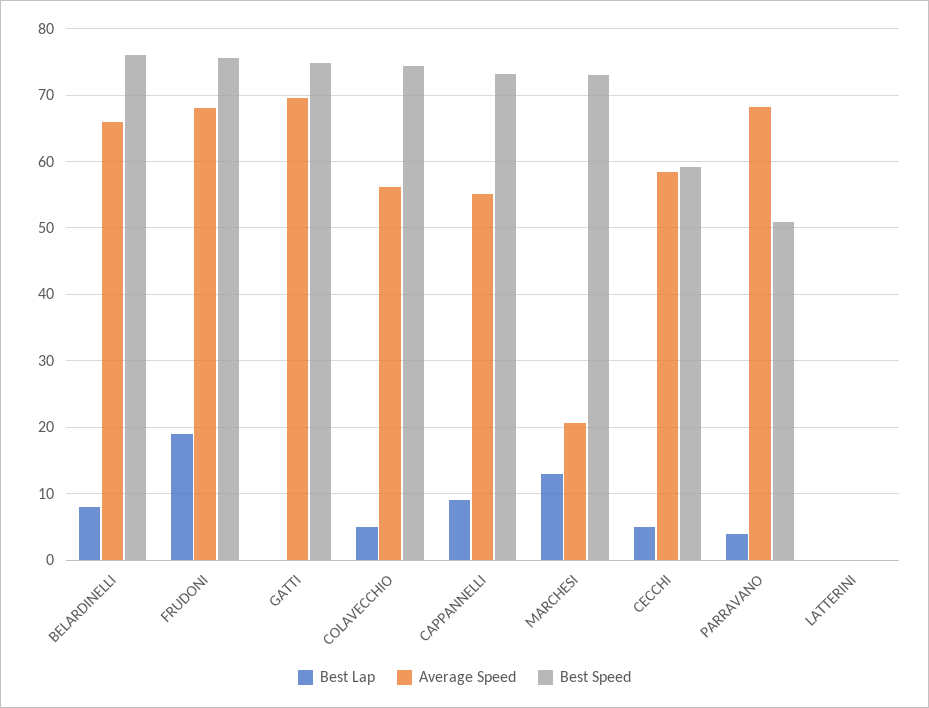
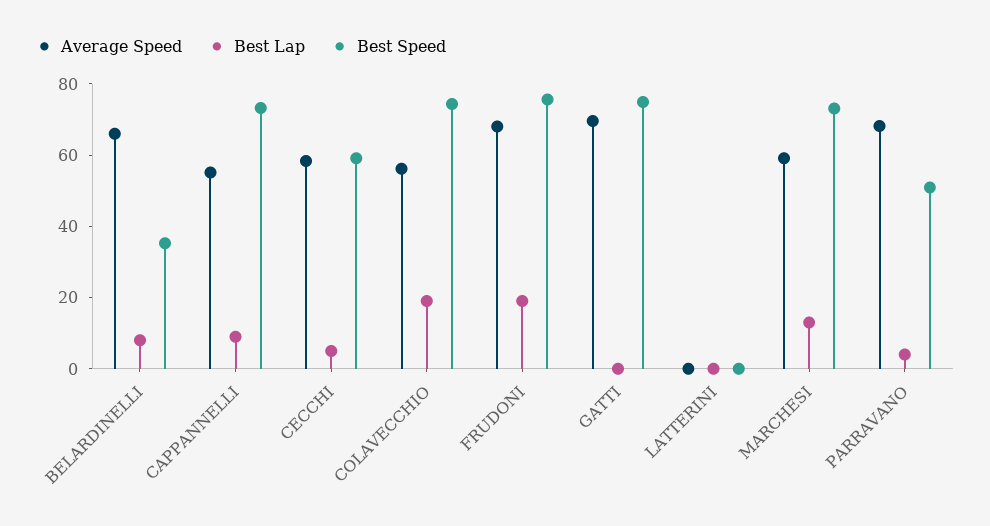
  {
    "Best Lap": {
      "BELARDINELLI": 8,
      "FRUDONI": 19,
      "GATTI": 0,
-     "COLAVECCHIO": 5,
+     "COLAVECCHIO": 20,
      "CAPPANNELLI": 9,
      "MARCHESI": 13,
      "CECCHI": 5,
      "PARRAVANO": 4,
      "LATTERINI": 0
    },
    "Average Speed": {
      "BELARDINELLI": 66,
      "FRUDONI": 68,
      "GATTI": 70,
      "COLAVECCHIO": 56,
      "CAPPANNELLI": 55,
-     "MARCHESI": 21,
+     "MARCHESI": 60,
      "CECCHI": 58,
      "PARRAVANO": 68,
      "LATTERINI": 0
    },
    "Best Speed": {
-     "BELARDINELLI": 76,
+     "BELARDINELLI": 35,
      "FRUDONI": 76,
      "GATTI": 75,
      "COLAVECCHIO": 74,
      "CAPPANNELLI": 73,
      "MARCHESI": 73,
      "CECCHI": 59,
      "PARRAVANO": 51,
      "LATTERINI": 0
    }
  }

